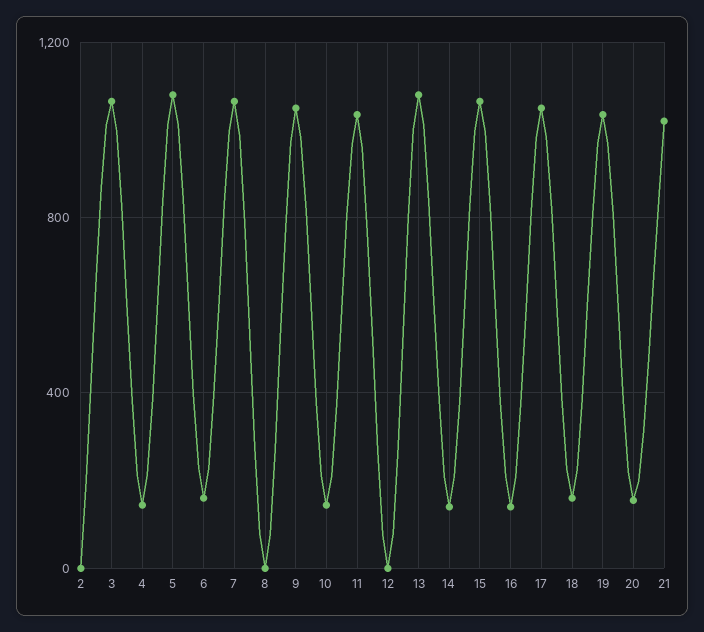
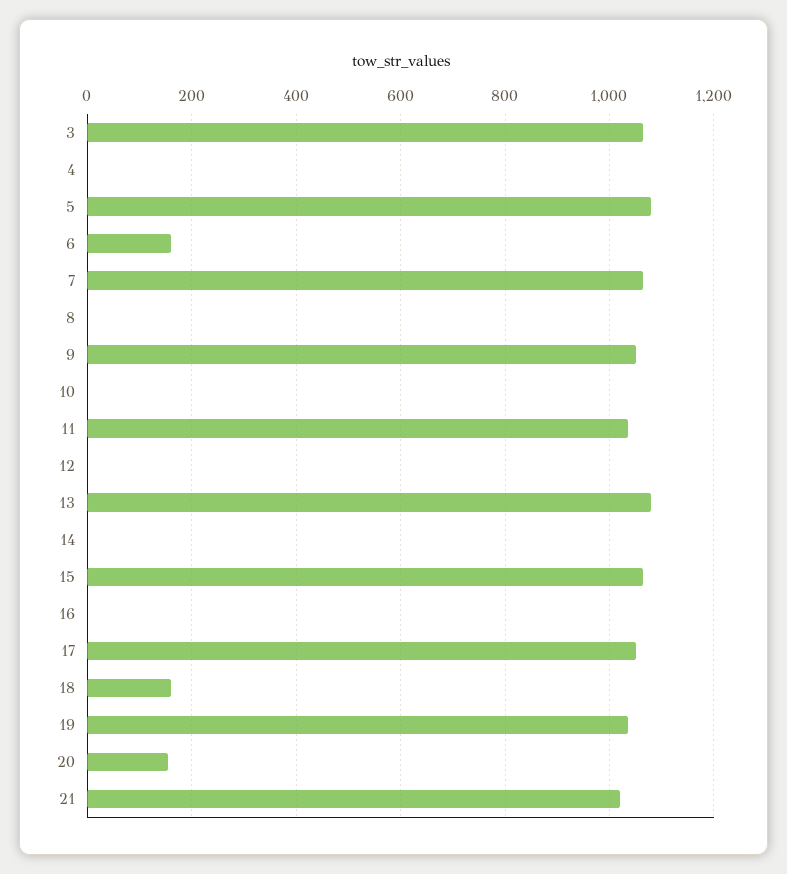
  {
-   "2": 0,
    "3": 1060,
-   "4": 150,
+   "4": 0,
    "5": 1080,
    "6": 160,
    "7": 1060,
    "8": 0,
    "9": 1060,
-   "10": 150,
+   "10": 0,
    "11": 1040,
    "12": 0,
    "13": 1080,
-   "14": 150,
+   "14": 0,
    "15": 1060,
-   "16": 150,
+   "16": 0,
    "17": 1060,
    "18": 160,
    "19": 1040,
    "20": 160,
    "21": 1020
  }

